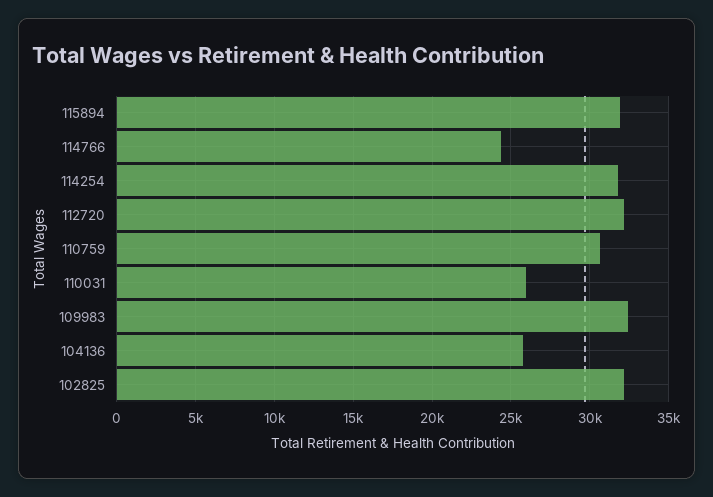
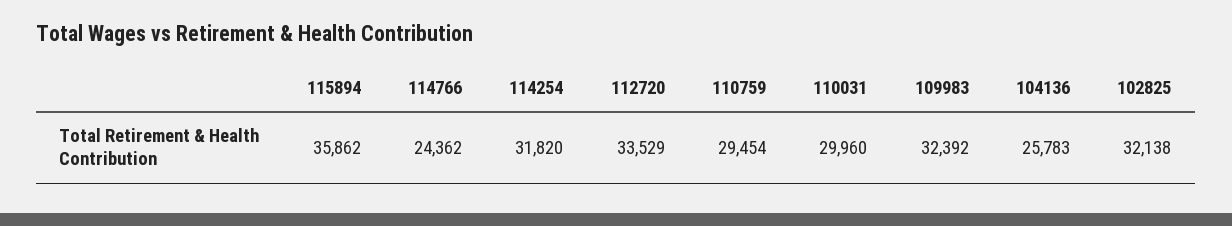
  {
-   "115894": 32000,
+   "115894": 35862,
    "114766": 24362,
    "114254": 31820,
-   "112720": 32000,
+   "112720": 33529,
-   "110759": 30500,
+   "110759": 29454,
-   "110031": 26000,
+   "110031": 29960,
    "109983": 32392,
    "104136": 25783,
    "102825": 32138
  }

